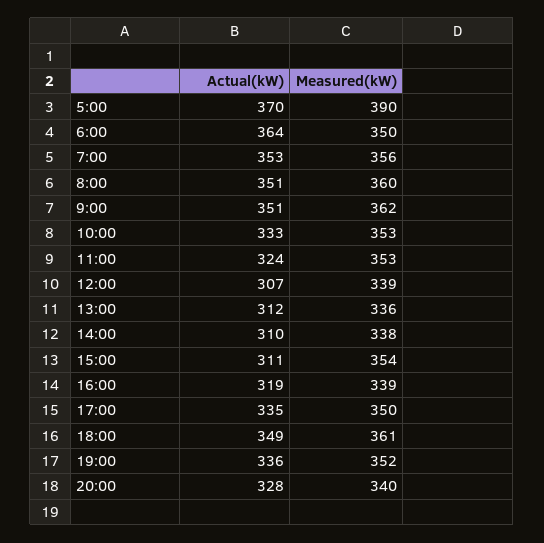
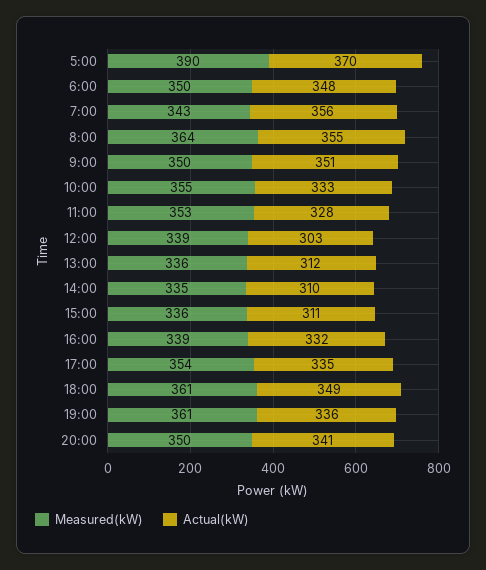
  {
    "Actual(kW)": {
      "5:00": 370,
-     "6:00": 364,
+     "6:00": 348,
-     "7:00": 353,
+     "7:00": 356,
-     "8:00": 351,
+     "8:00": 355,
      "9:00": 351,
      "10:00": 333,
-     "11:00": 324,
+     "11:00": 328,
-     "12:00": 307,
+     "12:00": 303,
      "13:00": 312,
      "14:00": 310,
      "15:00": 311,
-     "16:00": 319,
+     "16:00": 332,
      "17:00": 335,
      "18:00": 349,
      "19:00": 336,
-     "20:00": 328
+     "20:00": 341
    },
    "Measured(kW)": {
      "5:00": 390,
      "6:00": 350,
-     "7:00": 356,
+     "7:00": 343,
-     "8:00": 360,
+     "8:00": 364,
-     "9:00": 362,
+     "9:00": 350,
-     "10:00": 353,
+     "10:00": 355,
      "11:00": 353,
      "12:00": 339,
      "13:00": 336,
-     "14:00": 338,
+     "14:00": 335,
-     "15:00": 354,
+     "15:00": 336,
      "16:00": 339,
-     "17:00": 350,
+     "17:00": 354,
      "18:00": 361,
-     "19:00": 352,
+     "19:00": 361,
-     "20:00": 340
+     "20:00": 350
    }
  }

